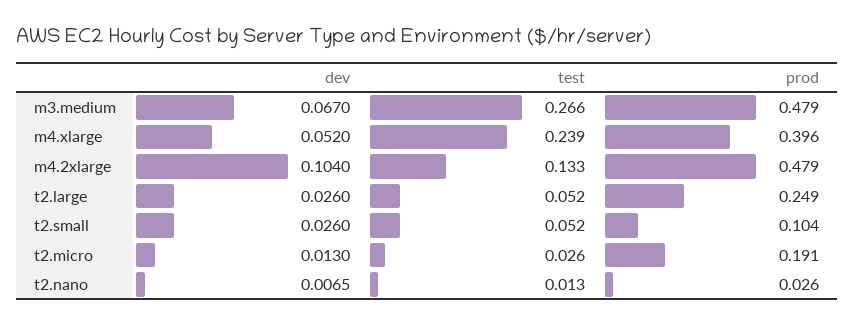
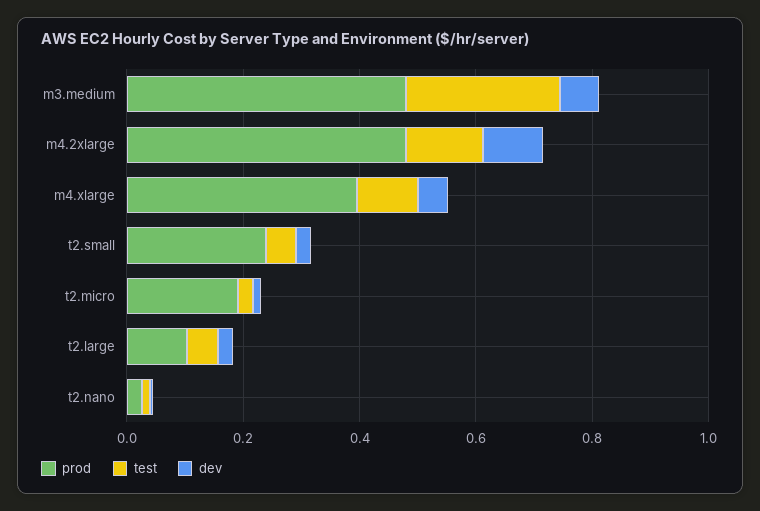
  {
    "dev": {
      "m3.medium": 0.067,
      "m4.xlarge": 0.052,
      "m4.2xlarge": 0.104,
      "t2.large": 0.026,
      "t2.small": 0.026,
      "t2.micro": 0.013,
      "t2.nano": 0.0065
    },
    "test": {
      "m3.medium": 0.266,
-     "m4.xlarge": 0.239,
+     "m4.xlarge": 0.1,
      "m4.2xlarge": 0.133,
      "t2.large": 0.052,
      "t2.small": 0.052,
      "t2.micro": 0.026,
      "t2.nano": 0.013
    },
    "prod": {
      "m3.medium": 0.479,
      "m4.xlarge": 0.396,
      "m4.2xlarge": 0.479,
-     "t2.large": 0.249,
+     "t2.large": 0.1,
-     "t2.small": 0.104,
+     "t2.small": 0.25,
      "t2.micro": 0.191,
      "t2.nano": 0.026
    }
  }

